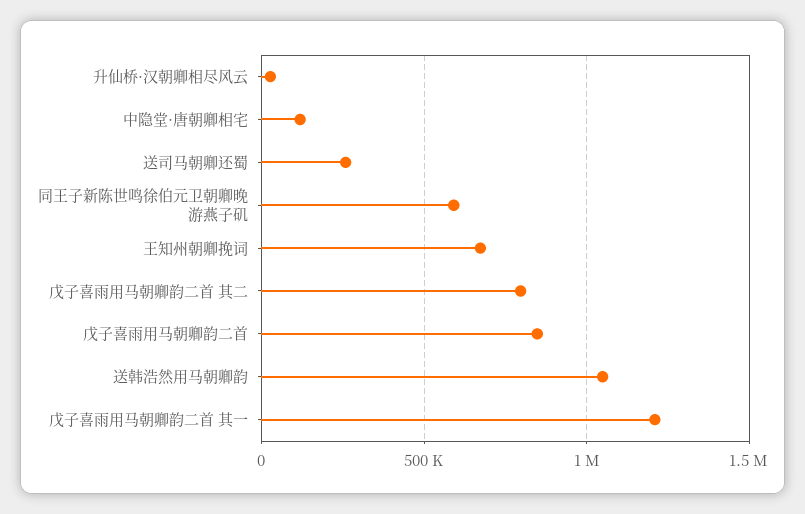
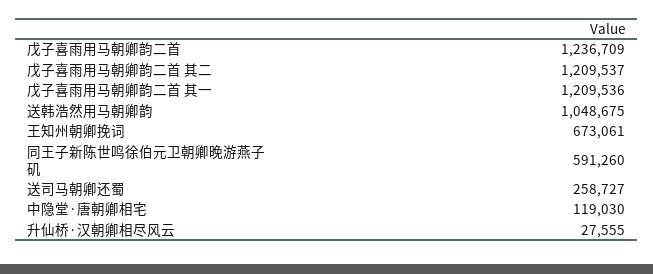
  {
    "升仙桥·汉朝卿相尽风云": 27555,
    "中隐堂·唐朝卿相宅": 119030,
    "送司马朝卿还蜀": 258727,
    "同王子新陈世鸣徐伯元卫朝卿晚游燕子矶": 591260,
    "王知州朝卿挽词": 673061,
-   "戊子喜雨用马朝卿韵二首 其二": 800000,
+   "戊子喜雨用马朝卿韵二首 其二": 1209537,
-   "戊子喜雨用马朝卿韵二首": 850000,
+   "戊子喜雨用马朝卿韵二首": 1236709,
    "送韩浩然用马朝卿韵": 1048675,
    "戊子喜雨用马朝卿韵二首 其一": 1209536
  }

